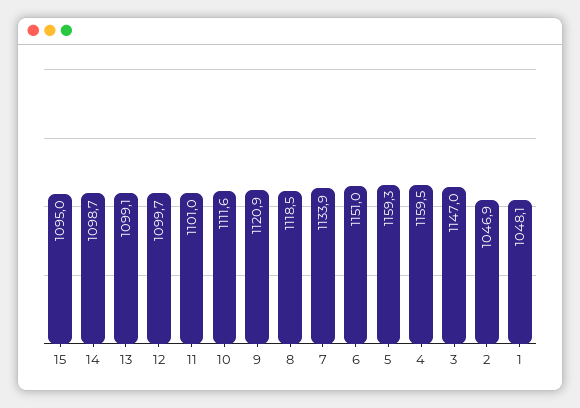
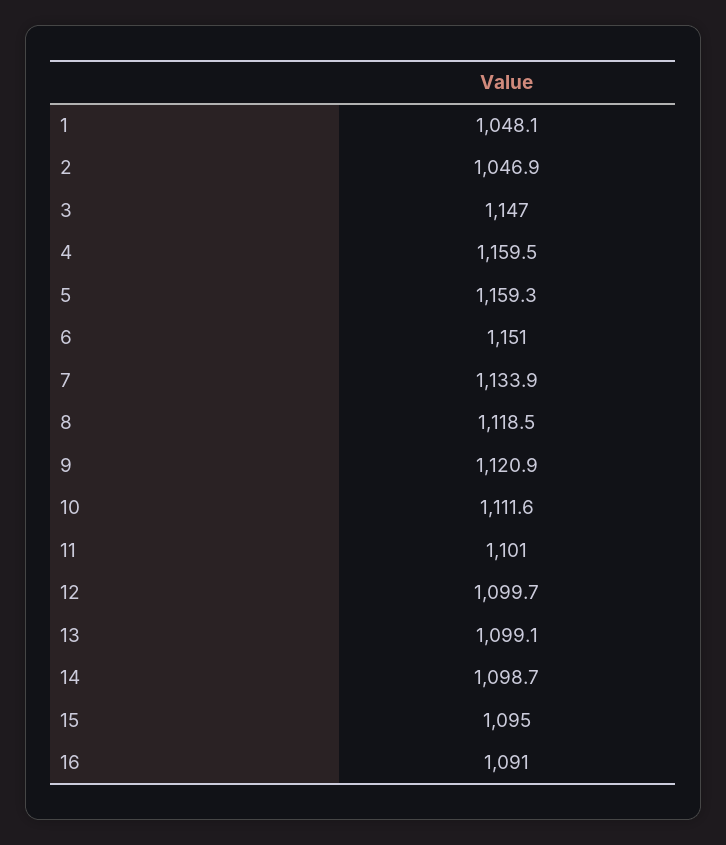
  {
    "15": 1095,
    "14": 1098.7,
    "13": 1099.1,
    "12": 1099.7,
    "11": 1101,
    "10": 1111.6,
    "9": 1120.9,
    "8": 1118.5,
    "7": 1133.9,
    "6": 1151,
    "5": 1159.3,
    "4": 1159.5,
    "3": 1147,
    "2": 1046.9,
-   "1": 1048.1
+   "1": 1048.1,
+   "16": 1091
  }

